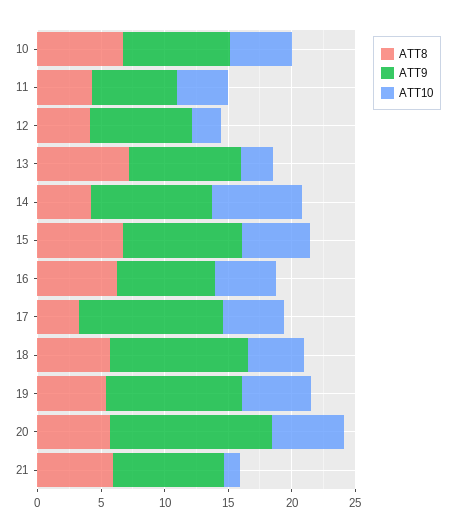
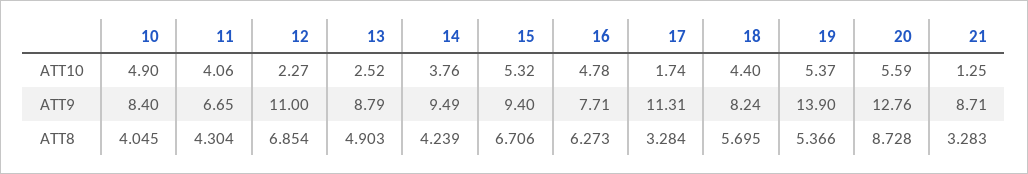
  {
    "ATT8": {
-     "10": 7,
+     "10": 4.045,
      "11": 4.304,
-     "12": 4,
+     "12": 6.854,
-     "13": 7,
+     "13": 4.903,
      "14": 4.239,
      "15": 6.706,
      "16": 6.273,
      "17": 3.284,
      "18": 5.695,
      "19": 5.366,
-     "20": 6,
+     "20": 8.728,
-     "21": 6
+     "21": 3.283
    },
    "ATT9": {
      "10": 8.4,
      "11": 6.65,
-     "12": 8,
+     "12": 11,
      "13": 8.79,
      "14": 9.49,
      "15": 9.4,
      "16": 7.71,
      "17": 11.31,
-     "18": 11,
+     "18": 8.24,
-     "19": 11,
+     "19": 13.9,
      "20": 12.76,
      "21": 8.71
    },
    "ATT10": {
      "10": 4.9,
      "11": 4.06,
      "12": 2.27,
      "13": 2.52,
-     "14": 7,
+     "14": 3.76,
      "15": 5.32,
      "16": 4.78,
-     "17": 5,
+     "17": 1.74,
      "18": 4.4,
      "19": 5.37,
      "20": 5.59,
      "21": 1.25
    }
  }

